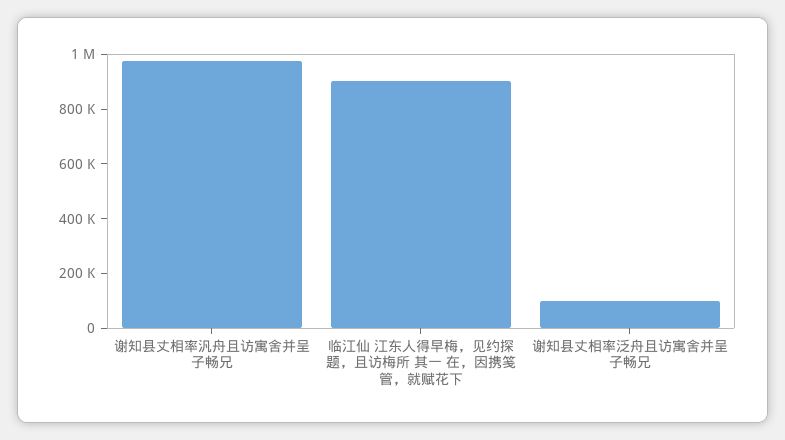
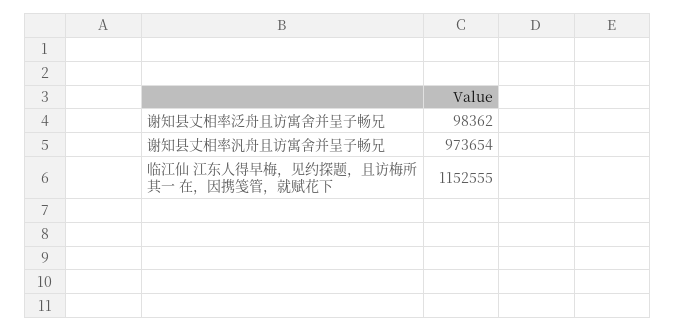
  {
    "谢知县丈相率汎舟且访寓舍并呈子畅兄": 973654,
-   "临江仙 江东人得早梅，见约探题，且访梅所 其一 在，因携笺管，就赋花下": 900000,
+   "临江仙 江东人得早梅，见约探题，且访梅所 其一 在，因携笺管，就赋花下": 1152555,
    "谢知县丈相率泛舟且访寓舍并呈子畅兄": 98362
  }

